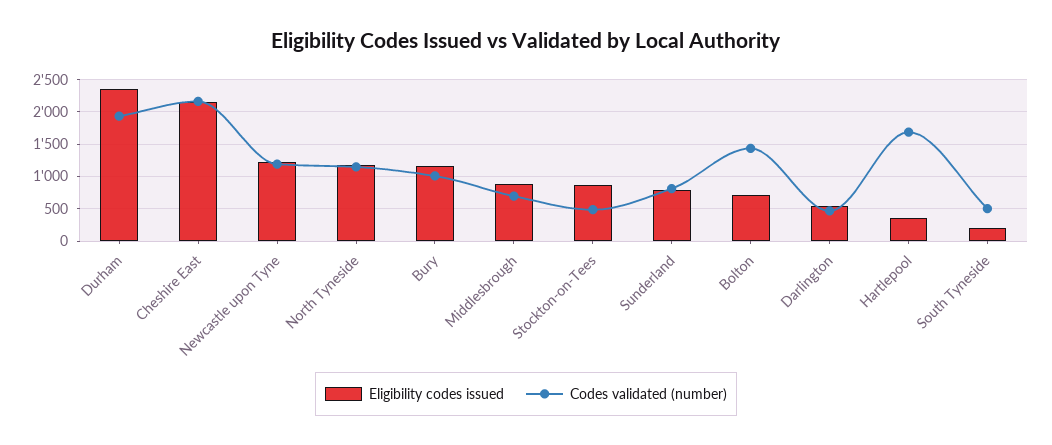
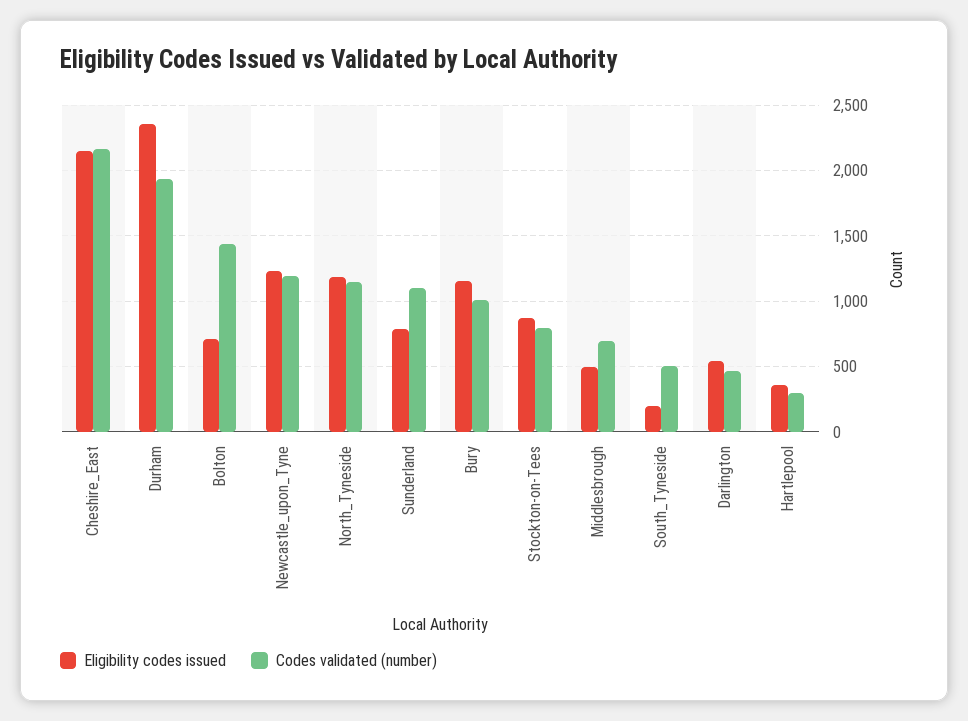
  {
    "Eligibility codes issued": {
      "Durham": 2350,
      "Cheshire East": 2150,
      "Newcastle upon Tyne": 1250,
      "North Tyneside": 1200,
      "Bury": 1150,
-     "Middlesbrough": 900,
+     "Middlesbrough": 500,
      "Stockton-on-Tees": 850,
      "Sunderland": 800,
      "Bolton": 700,
      "Darlington": 550,
      "Hartlepool": 350,
      "South Tyneside": 200
    },
    "Codes validated (number)": {
      "Durham": 1950,
      "Cheshire East": 2150,
      "Newcastle upon Tyne": 1200,
      "North Tyneside": 1150,
      "Bury": 1000,
      "Middlesbrough": 700,
-     "Stockton-on-Tees": 500,
+     "Stockton-on-Tees": 800,
-     "Sunderland": 800,
+     "Sunderland": 1100,
      "Bolton": 1450,
      "Darlington": 450,
-     "Hartlepool": 1700,
+     "Hartlepool": 300,
      "South Tyneside": 500
    }
  }

